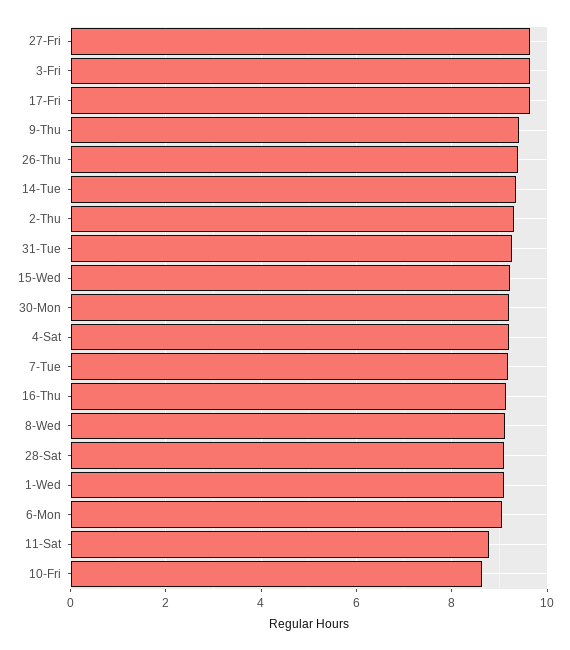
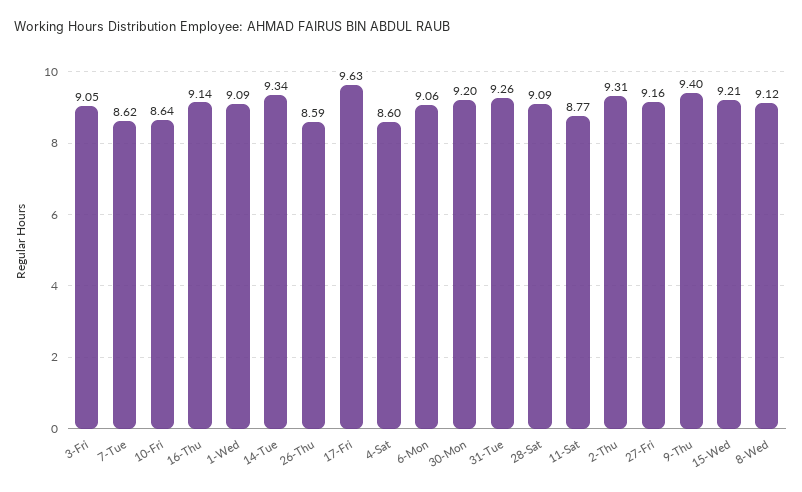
  {
-   "27-Fri": 9.6,
+   "27-Fri": 9.16,
-   "3-Fri": 9.6,
+   "3-Fri": 9.05,
    "17-Fri": 9.63,
    "9-Thu": 9.4,
-   "26-Thu": 9.4,
+   "26-Thu": 8.59,
    "14-Tue": 9.34,
    "2-Thu": 9.31,
    "31-Tue": 9.26,
    "15-Wed": 9.21,
    "30-Mon": 9.2,
-   "4-Sat": 9.2,
+   "4-Sat": 8.6,
-   "7-Tue": 9.2,
+   "7-Tue": 8.62,
    "16-Thu": 9.14,
    "8-Wed": 9.12,
    "28-Sat": 9.09,
    "1-Wed": 9.09,
    "6-Mon": 9.06,
    "11-Sat": 8.77,
    "10-Fri": 8.64
  }

